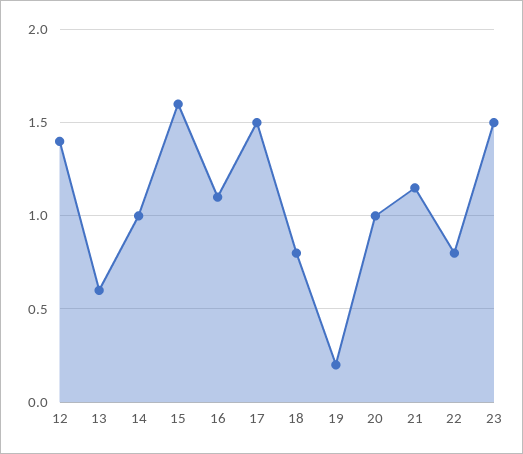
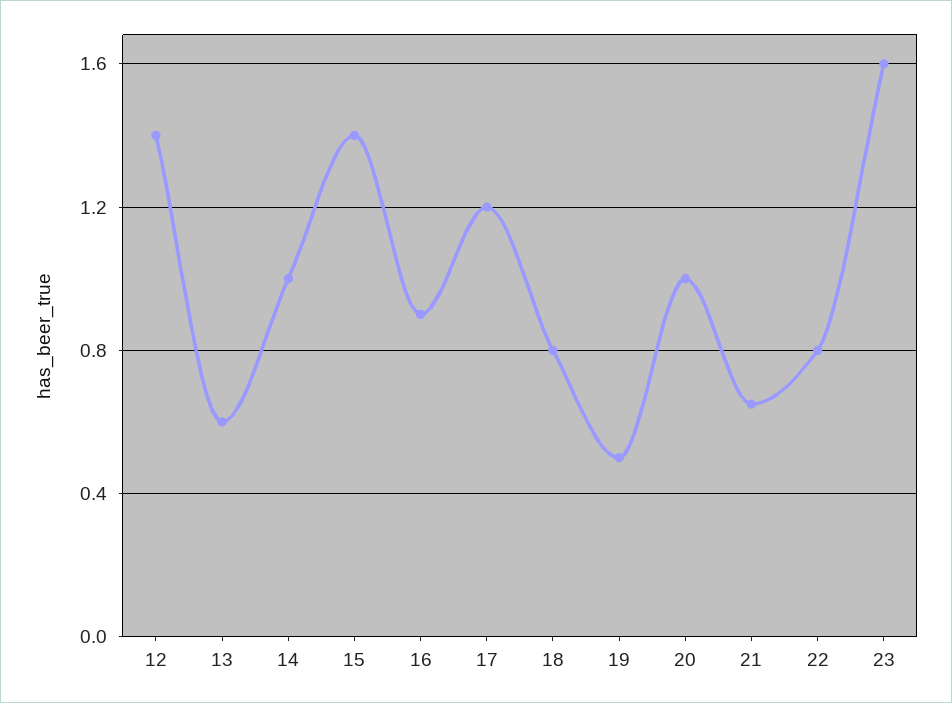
  {
    "12": 1.4,
    "13": 0.6,
    "14": 1,
-   "15": 1.6,
+   "15": 1.4,
-   "16": 1.1,
+   "16": 0.9,
-   "17": 1.5,
+   "17": 1.2,
    "18": 0.8,
-   "19": 0.2,
+   "19": 0.5,
    "20": 1,
-   "21": 1.15,
+   "21": 0.65,
    "22": 0.8,
-   "23": 1.5
+   "23": 1.6
  }

